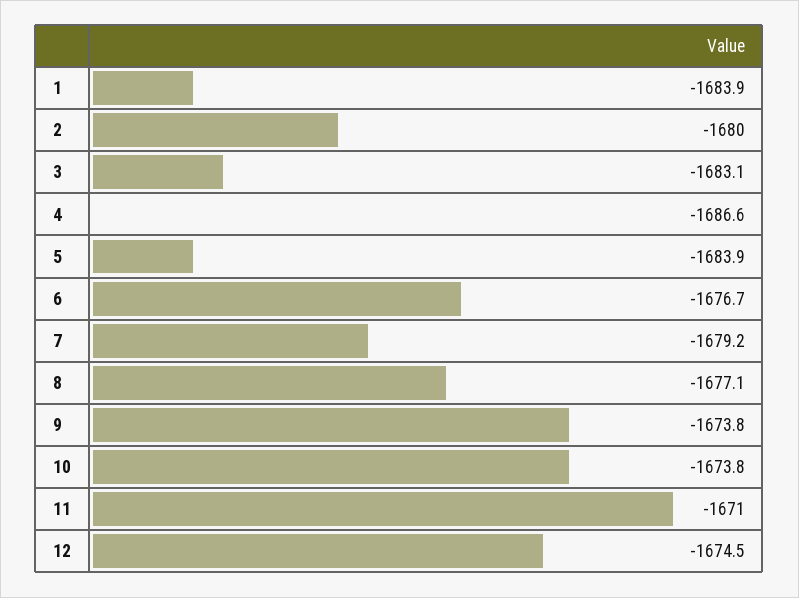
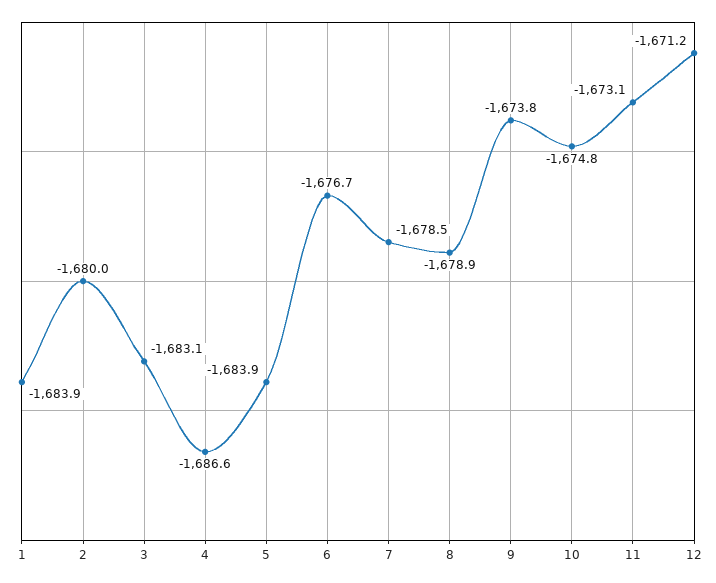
  {
    "1": -1683.9,
    "2": -1680,
    "3": -1683.1,
    "4": -1686.6,
    "5": -1683.9,
    "6": -1676.7,
-   "7": -1679.2,
+   "7": -1678.5,
-   "8": -1677.1,
+   "8": -1678.9,
    "9": -1673.8,
-   "10": -1673.8,
+   "10": -1674.8,
-   "11": -1671,
+   "11": -1673.1,
-   "12": -1674.5
+   "12": -1671.2
  }

